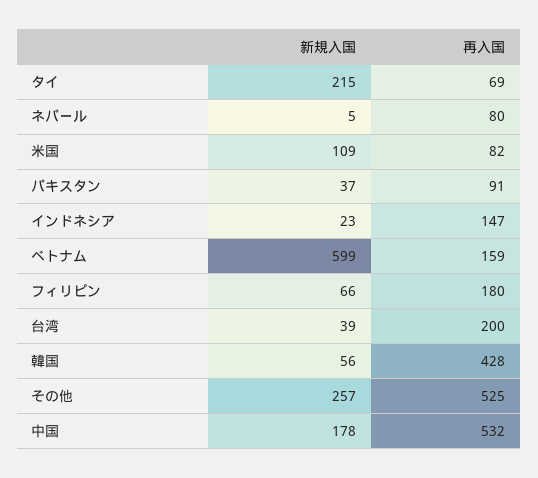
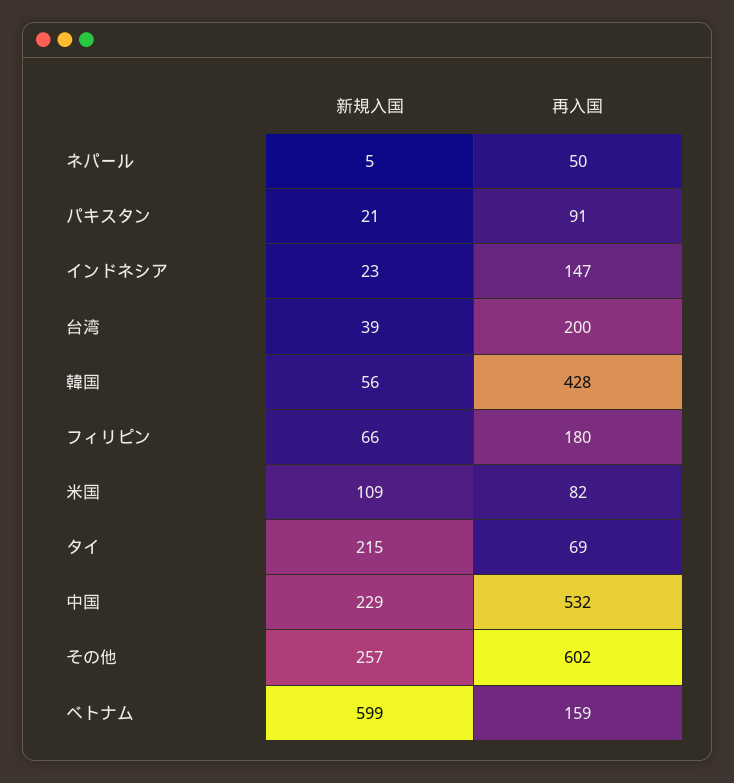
  {
    "新規入国": {
      "タイ": 215,
      "ネパール": 5,
      "米国": 109,
-     "パキスタン": 37,
+     "パキスタン": 21,
      "インドネシア": 23,
      "ベトナム": 599,
      "フィリピン": 66,
      "台湾": 39,
      "韓国": 56,
      "その他": 257,
-     "中国": 178
+     "中国": 229
    },
    "再入国": {
      "タイ": 69,
-     "ネパール": 80,
+     "ネパール": 50,
      "米国": 82,
      "パキスタン": 91,
      "インドネシア": 147,
      "ベトナム": 159,
      "フィリピン": 180,
      "台湾": 200,
      "韓国": 428,
-     "その他": 525,
+     "その他": 602,
      "中国": 532
    }
  }

